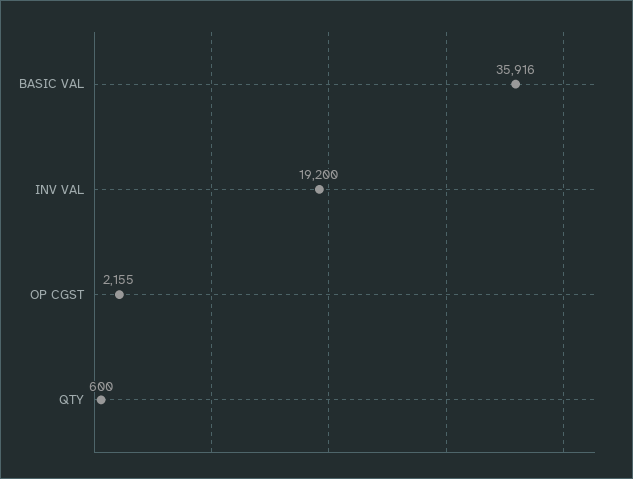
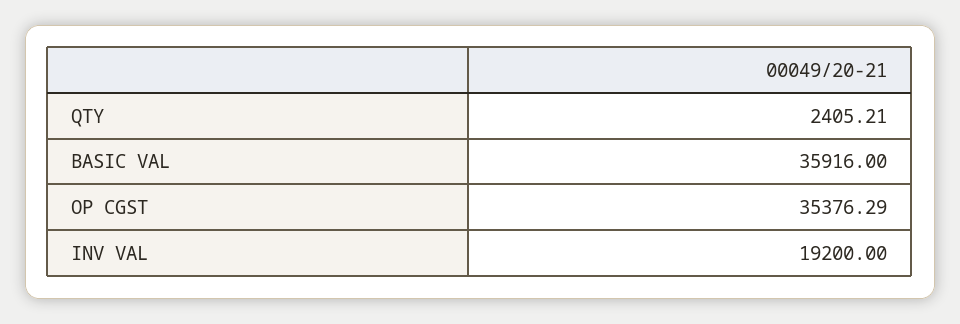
  {
    "BASIC VAL": 35916,
    "INV VAL": 19200,
-   "OP CGST": 2155,
+   "OP CGST": 35376.29,
-   "QTY": 600
+   "QTY": 2405.21
  }

